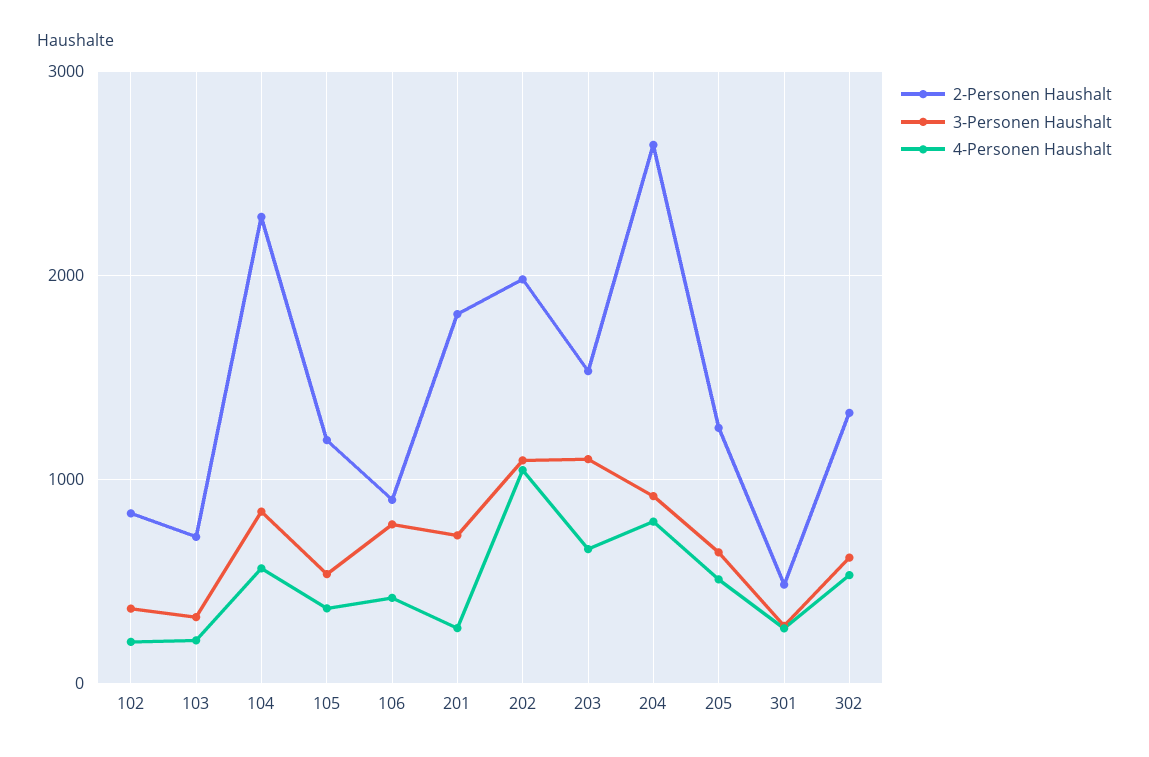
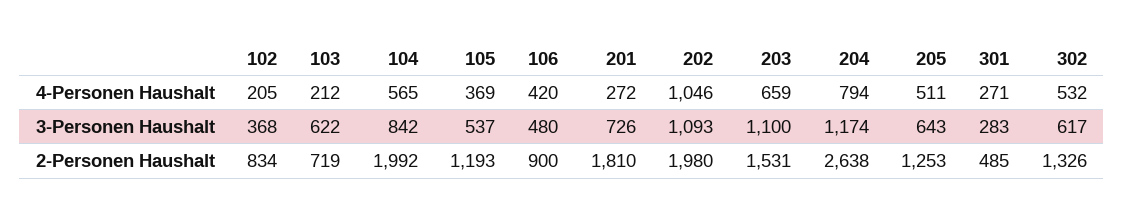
  {
    "2-Personen Haushalt": {
      "102": 834,
      "103": 719,
-     "104": 2300,
+     "104": 1992,
      "105": 1193,
      "106": 900,
      "201": 1810,
      "202": 1980,
      "203": 1531,
      "204": 2638,
      "205": 1253,
      "301": 485,
      "302": 1326
    },
    "3-Personen Haushalt": {
      "102": 368,
-     "103": 300,
+     "103": 622,
      "104": 842,
      "105": 537,
-     "106": 800,
+     "106": 480,
      "201": 726,
      "202": 1093,
      "203": 1100,
-     "204": 900,
+     "204": 1174,
      "205": 643,
      "301": 283,
      "302": 617
    },
    "4-Personen Haushalt": {
      "102": 205,
      "103": 212,
      "104": 565,
      "105": 369,
      "106": 420,
      "201": 272,
      "202": 1046,
      "203": 659,
      "204": 794,
      "205": 511,
      "301": 271,
      "302": 532
    }
  }

